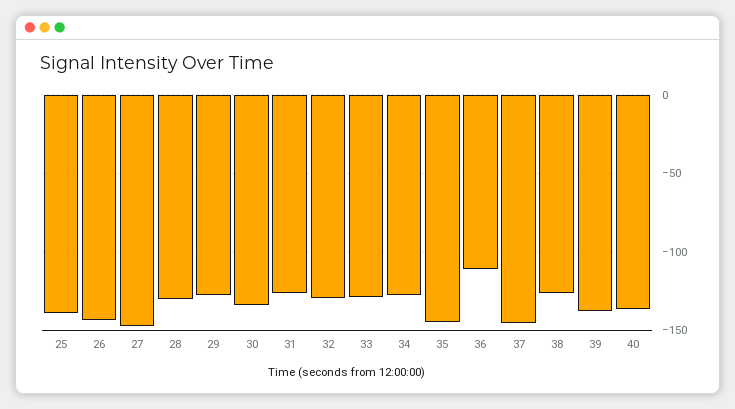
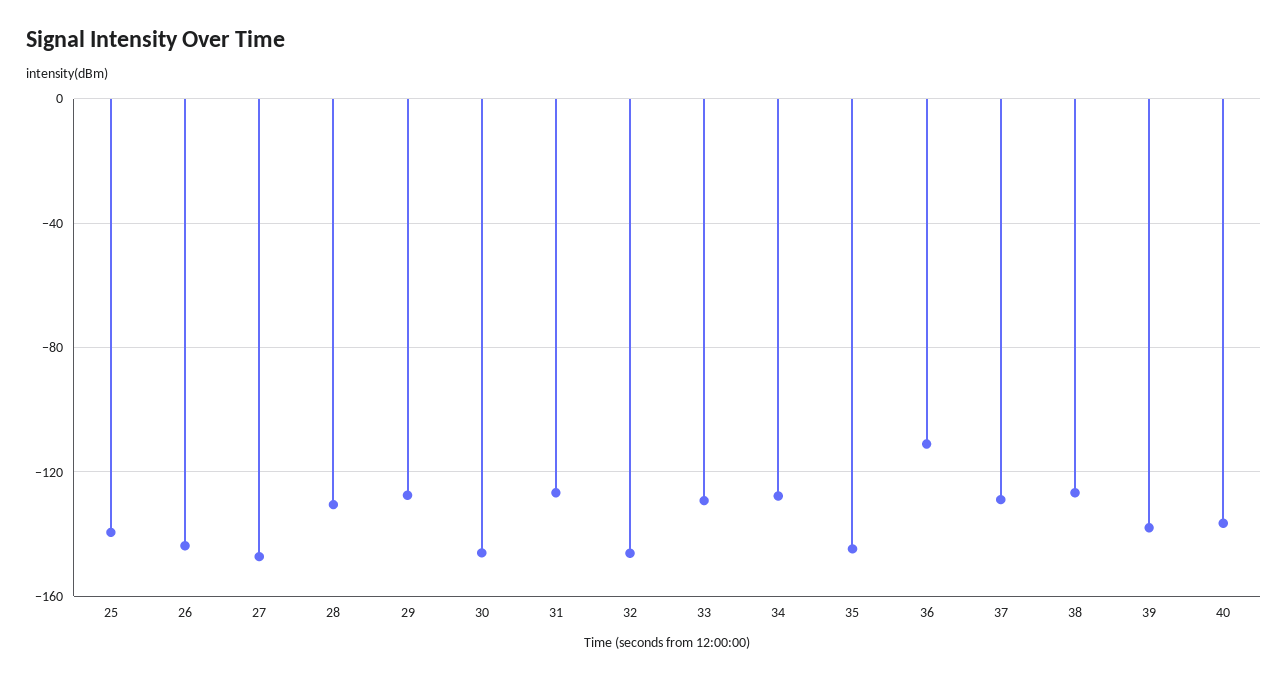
  {
    "25": -140,
    "26": -145,
    "27": -145,
    "28": -130,
    "29": -130,
-   "30": -135,
+   "30": -145,
    "31": -125,
-   "32": -130,
+   "32": -145,
    "33": -130,
    "34": -130,
    "35": -145,
    "36": -110,
-   "37": -145,
+   "37": -130,
    "38": -125,
    "39": -140,
    "40": -135
  }

